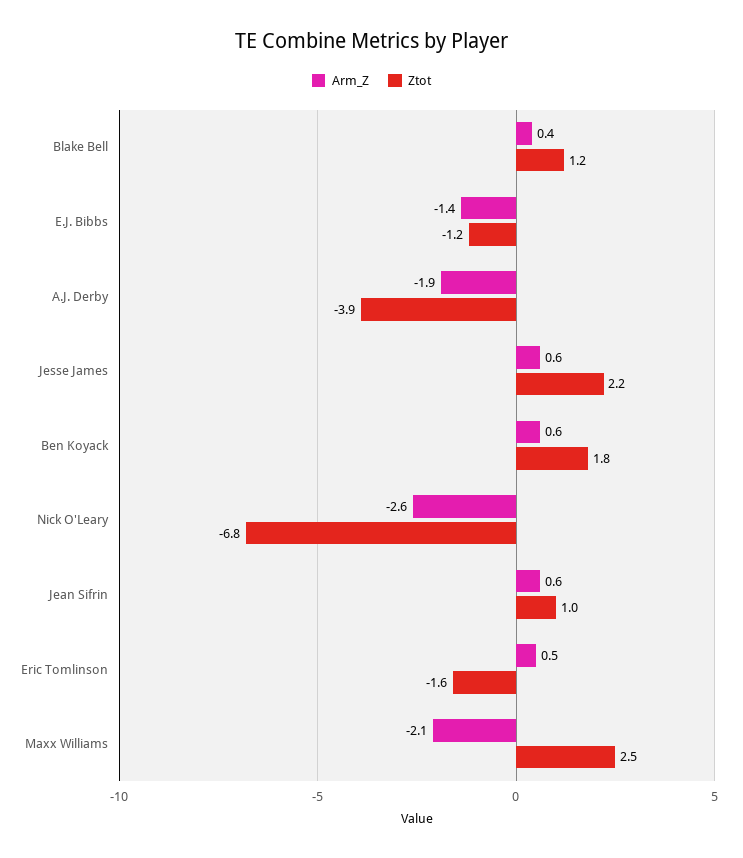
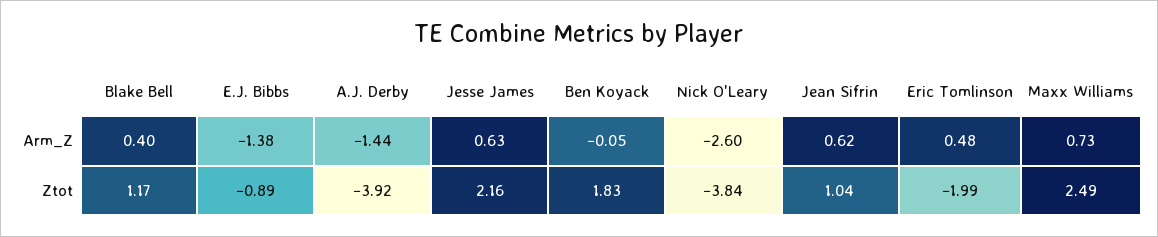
  {
    "Arm_Z": {
      "Blake Bell": 0.4,
      "E.J. Bibbs": -1.38,
-     "A.J. Derby": -1.9,
+     "A.J. Derby": -1.44,
      "Jesse James": 0.63,
-     "Ben Koyack": 0.6,
+     "Ben Koyack": -0.05,
      "Nick O'Leary": -2.6,
      "Jean Sifrin": 0.62,
      "Eric Tomlinson": 0.48,
-     "Maxx Williams": -2.1
+     "Maxx Williams": 0.73
    },
    "Ztot": {
      "Blake Bell": 1.17,
-     "E.J. Bibbs": -1.2,
+     "E.J. Bibbs": -0.89,
      "A.J. Derby": -3.92,
      "Jesse James": 2.16,
      "Ben Koyack": 1.83,
-     "Nick O'Leary": -6.8,
+     "Nick O'Leary": -3.84,
      "Jean Sifrin": 1.04,
-     "Eric Tomlinson": -1.6,
+     "Eric Tomlinson": -1.99,
      "Maxx Williams": 2.49
    }
  }

